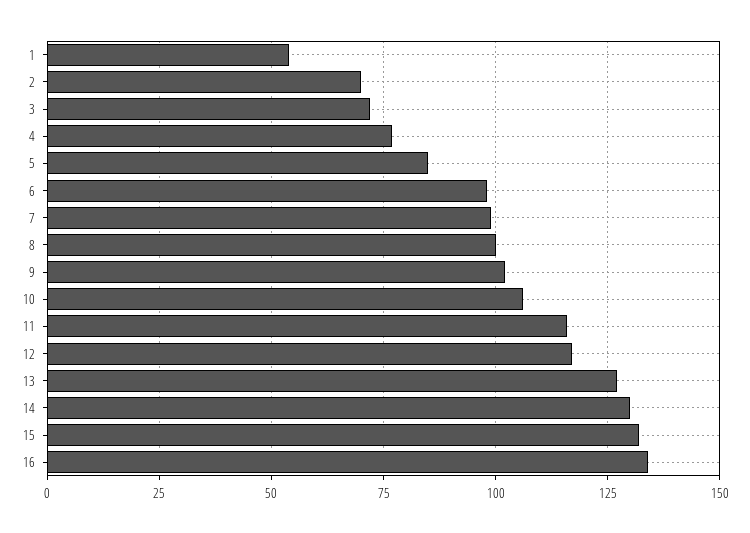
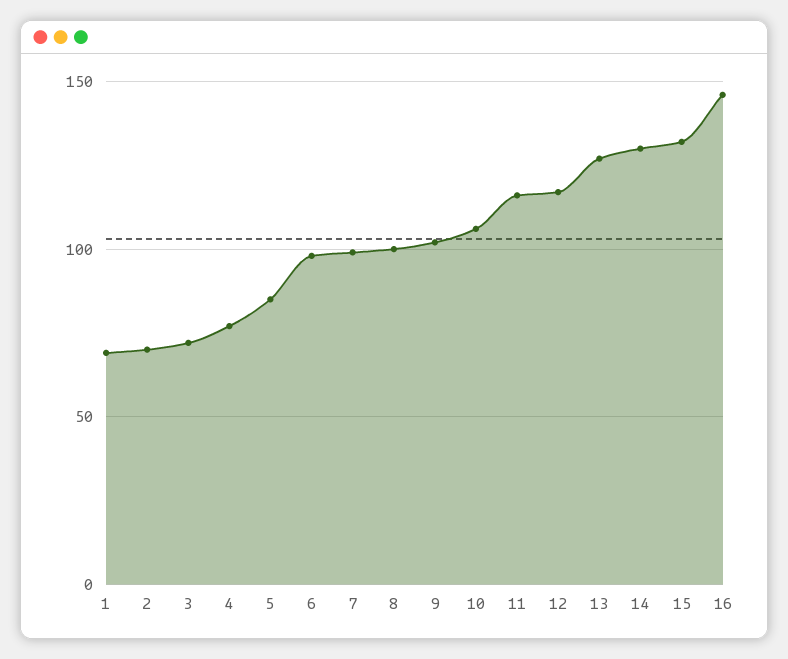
  {
-   "1": 55,
+   "1": 70,
    "2": 70,
    "3": 70,
    "4": 75,
    "5": 85,
    "6": 100,
    "7": 100,
    "8": 100,
    "9": 100,
    "10": 105,
    "11": 115,
    "12": 115,
    "13": 125,
    "14": 130,
    "15": 130,
-   "16": 135
+   "16": 145
  }

